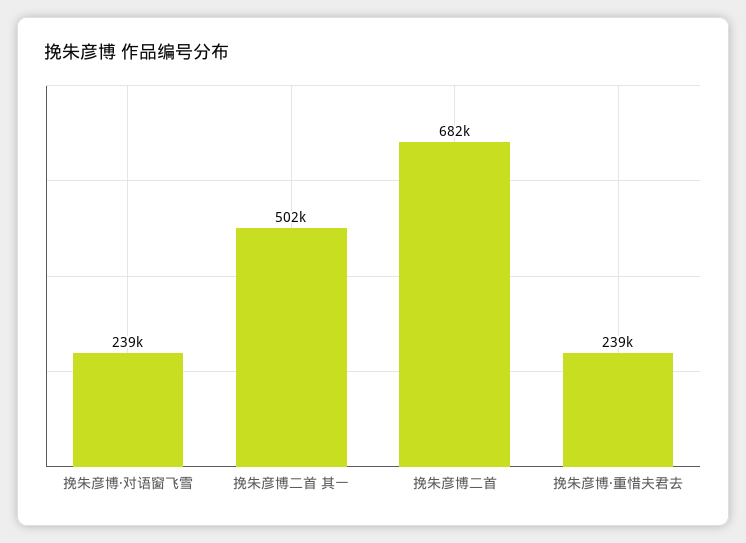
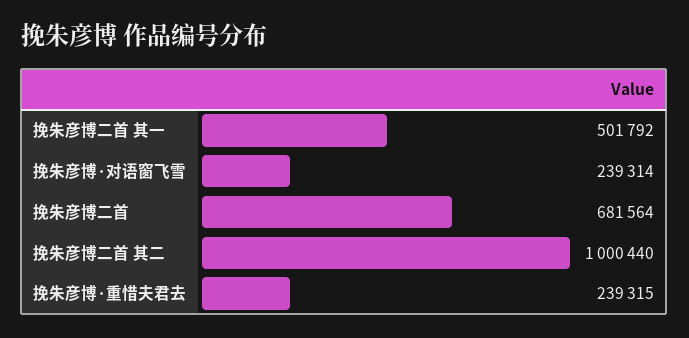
  {
    "挽朱彦博·对语窗飞雪": 239314,
    "挽朱彦博二首 其一": 501792,
    "挽朱彦博二首": 681564,
-   "挽朱彦博·重惜夫君去": 239315
+   "挽朱彦博·重惜夫君去": 239315,
+   "挽朱彦博二首 其二": 1000440
  }

